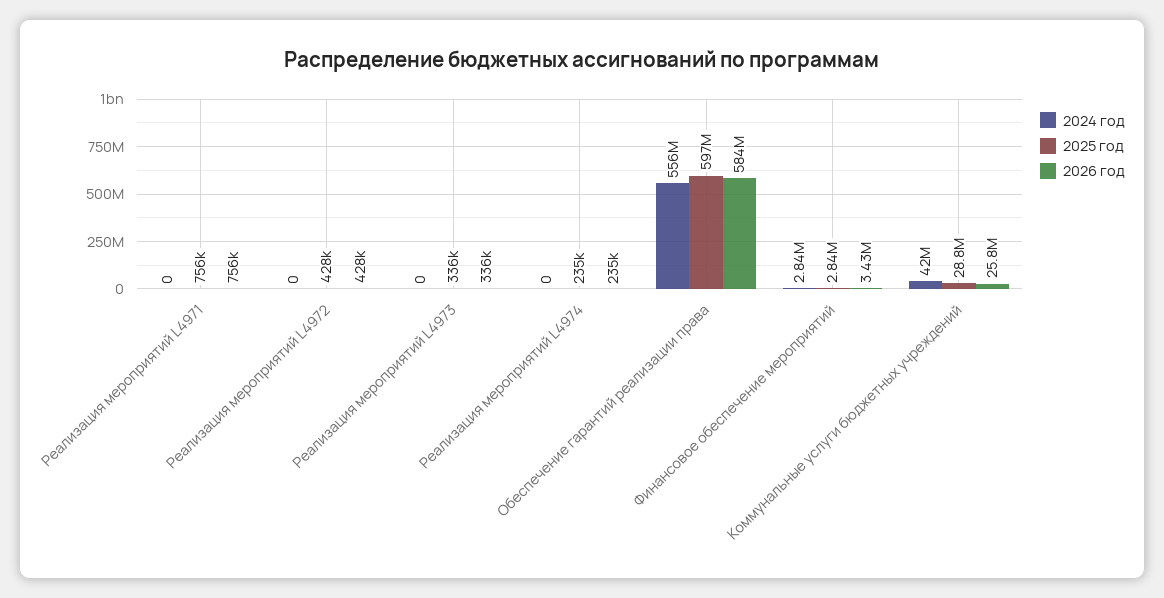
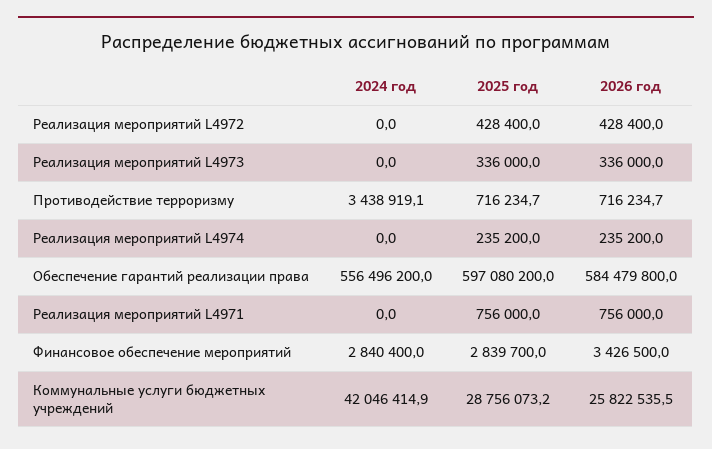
  {
    "2024 год": {
      "Реализация мероприятий L4971": 0,
      "Реализация мероприятий L4972": 0,
      "Реализация мероприятий L4973": 0,
      "Реализация мероприятий L4974": 0,
      "Обеспечение гарантий реализации права": 556496200,
      "Финансовое обеспечение мероприятий": 2840400,
-     "Коммунальные услуги бюджетных учреждений": 42046414.9
+     "Коммунальные услуги бюджетных учреждений": 42046414.9,
+     "Противодействие терроризму": 3438919.1
    },
    "2025 год": {
      "Реализация мероприятий L4971": 756000,
      "Реализация мероприятий L4972": 428400,
      "Реализация мероприятий L4973": 336000,
      "Реализация мероприятий L4974": 235200,
      "Обеспечение гарантий реализации права": 597080200,
      "Финансовое обеспечение мероприятий": 2839700,
-     "Коммунальные услуги бюджетных учреждений": 28756073.2
+     "Коммунальные услуги бюджетных учреждений": 28756073.2,
+     "Противодействие терроризму": 716234.7
    },
    "2026 год": {
      "Реализация мероприятий L4971": 756000,
      "Реализация мероприятий L4972": 428400,
      "Реализация мероприятий L4973": 336000,
      "Реализация мероприятий L4974": 235200,
      "Обеспечение гарантий реализации права": 584479800,
      "Финансовое обеспечение мероприятий": 3426500,
-     "Коммунальные услуги бюджетных учреждений": 25822535.5
+     "Коммунальные услуги бюджетных учреждений": 25822535.5,
+     "Противодействие терроризму": 716234.7
    }
  }

